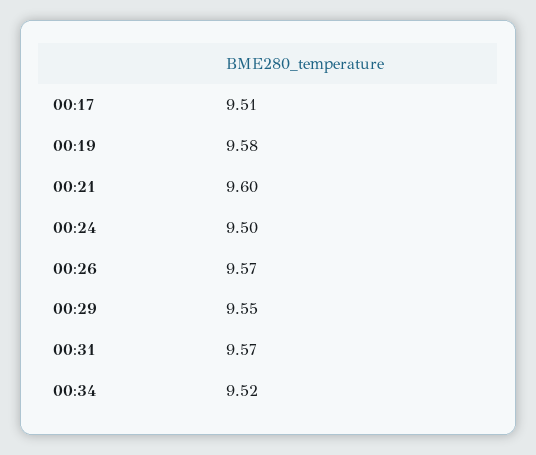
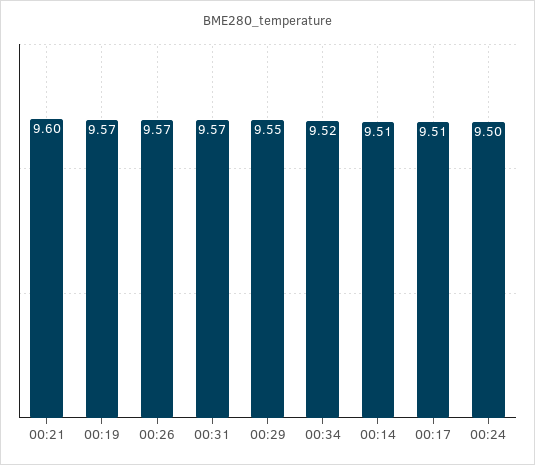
  {
    "00:17": 9.51,
-   "00:19": 9.58,
+   "00:19": 9.57,
    "00:21": 9.6,
    "00:24": 9.5,
    "00:26": 9.57,
    "00:29": 9.55,
    "00:31": 9.57,
-   "00:34": 9.52
+   "00:34": 9.52,
+   "00:14": 9.51
  }

